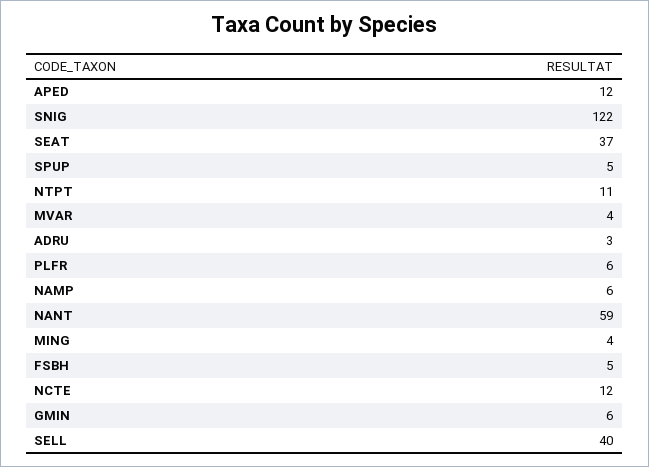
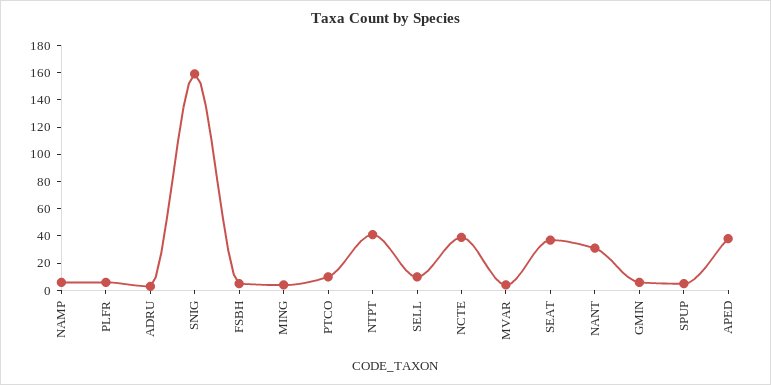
  {
-   "APED": 12,
+   "APED": 40,
-   "SNIG": 122,
+   "SNIG": 160,
    "SEAT": 37,
    "SPUP": 5,
-   "NTPT": 11,
+   "NTPT": 40,
    "MVAR": 4,
    "ADRU": 3,
    "PLFR": 6,
    "NAMP": 6,
-   "NANT": 59,
+   "NANT": 30,
    "MING": 4,
    "FSBH": 5,
-   "NCTE": 12,
+   "NCTE": 40,
    "GMIN": 6,
-   "SELL": 40
+   "SELL": 10,
+   "PTCO": 10
  }

